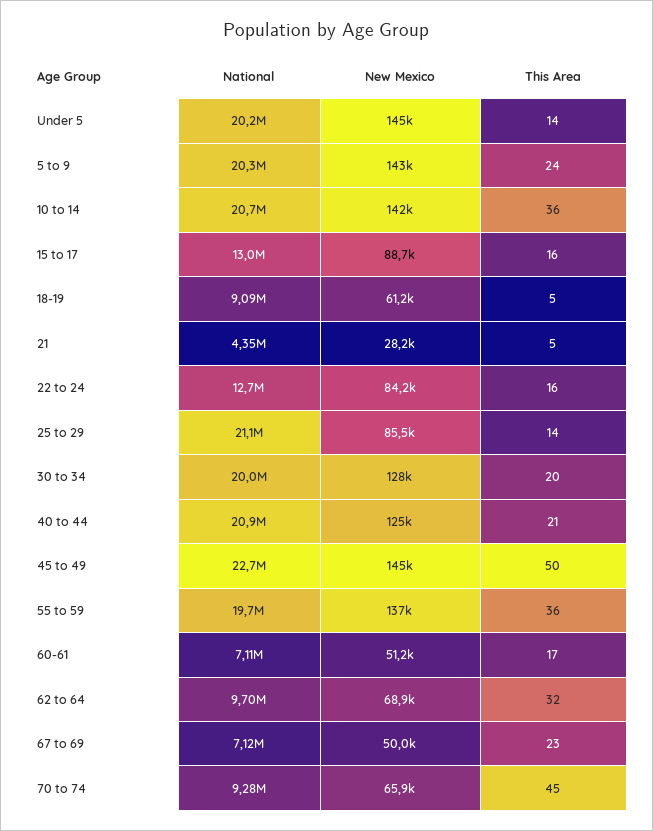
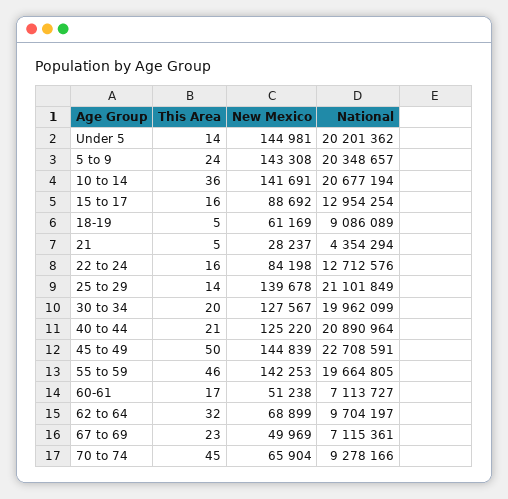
  {
    "National": {
      "Under 5": 20201362,
      "5 to 9": 20348657,
      "10 to 14": 20677194,
      "15 to 17": 12954254,
      "18-19": 9086089,
      "21": 4354294,
      "22 to 24": 12712576,
      "25 to 29": 21101849,
      "30 to 34": 19962099,
      "40 to 44": 20890964,
      "45 to 49": 22708591,
      "55 to 59": 19664805,
      "60-61": 7113727,
      "62 to 64": 9704197,
      "67 to 69": 7115361,
      "70 to 74": 9278166
    },
    "New Mexico": {
      "Under 5": 144981,
      "5 to 9": 143308,
      "10 to 14": 141691,
      "15 to 17": 88692,
      "18-19": 61169,
      "21": 28237,
      "22 to 24": 84198,
-     "25 to 29": 85500,
+     "25 to 29": 139678,
      "30 to 34": 127567,
      "40 to 44": 125220,
      "45 to 49": 144839,
-     "55 to 59": 137000,
+     "55 to 59": 142253,
      "60-61": 51238,
      "62 to 64": 68899,
      "67 to 69": 49969,
      "70 to 74": 65904
    },
    "This Area": {
      "Under 5": 14,
      "5 to 9": 24,
      "10 to 14": 36,
      "15 to 17": 16,
      "18-19": 5,
      "21": 5,
      "22 to 24": 16,
      "25 to 29": 14,
      "30 to 34": 20,
      "40 to 44": 21,
      "45 to 49": 50,
-     "55 to 59": 36,
+     "55 to 59": 46,
      "60-61": 17,
      "62 to 64": 32,
      "67 to 69": 23,
      "70 to 74": 45
    }
  }

